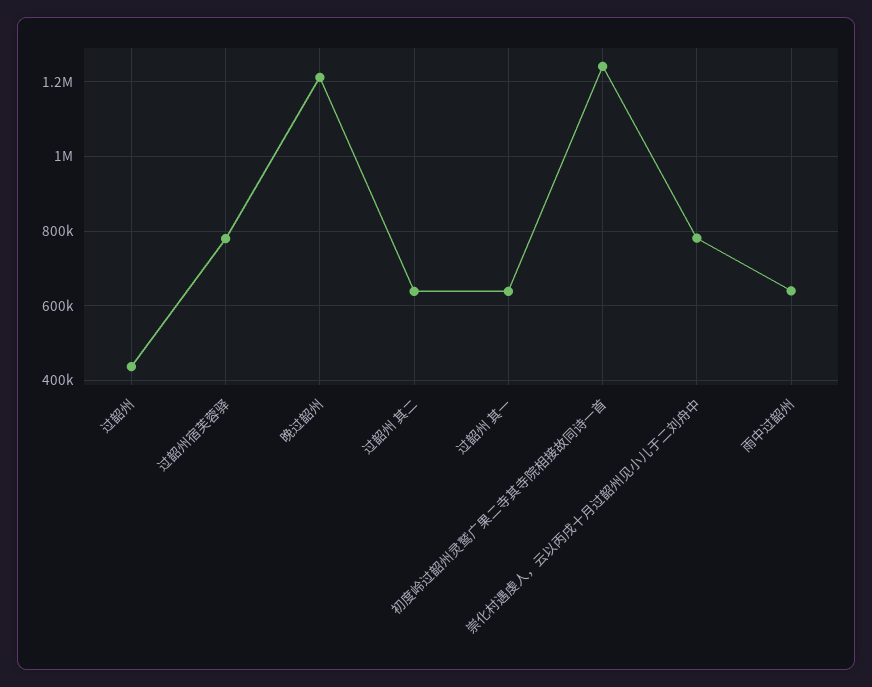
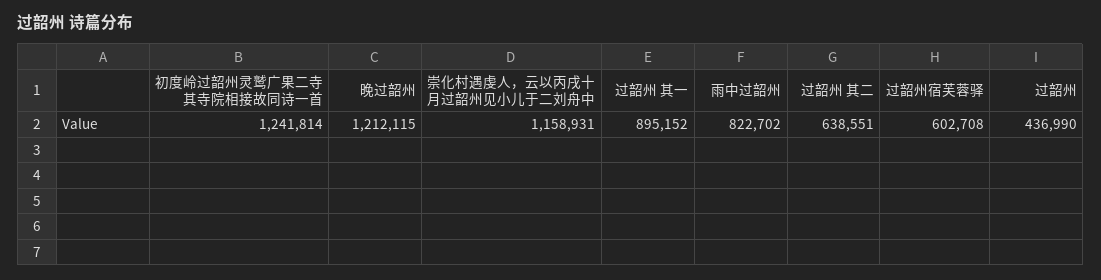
  {
    "过韶州": 436990,
-   "过韶州宿芙蓉驿": 780000,
+   "过韶州宿芙蓉驿": 602708,
    "晚过韶州": 1212115,
    "过韶州 其二": 638551,
-   "过韶州 其一": 640000,
+   "过韶州 其一": 895152,
    "初度岭过韶州灵鹫广果二寺其寺院相接故同诗一首": 1241814,
-   "崇化村遇虔人，云以丙戌十月过韶州见小儿于二刘舟中": 780000,
+   "崇化村遇虔人，云以丙戌十月过韶州见小儿于二刘舟中": 1158931,
-   "雨中过韶州": 640000
+   "雨中过韶州": 822702
  }

